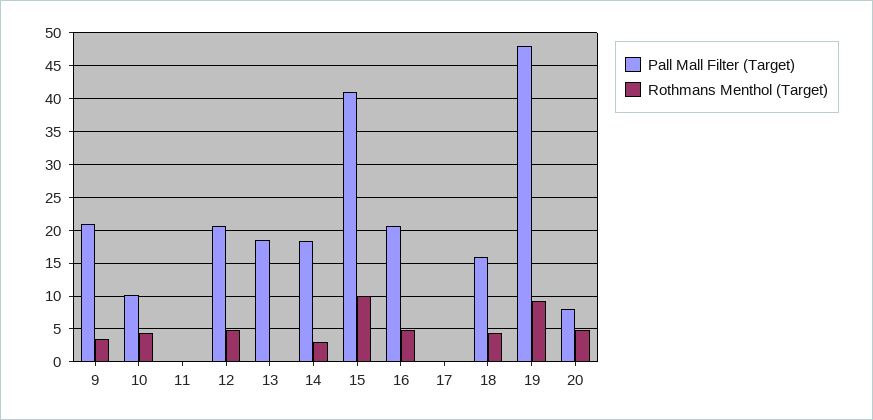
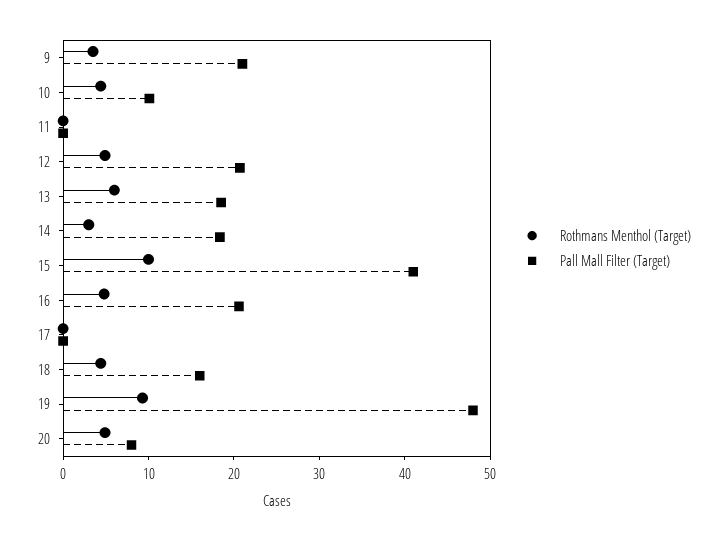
  {
    "Pall Mall Filter (Target)": {
      "9": 21,
      "10": 10,
      "11": 0,
      "12": 21,
      "13": 19,
      "14": 18,
      "15": 41,
      "16": 21,
      "17": 0,
      "18": 16,
      "19": 48,
      "20": 8
    },
    "Rothmans Menthol (Target)": {
      "9": 4,
      "10": 4,
      "11": 0,
      "12": 5,
-     "13": 0,
+     "13": 6,
      "14": 3,
      "15": 10,
      "16": 5,
      "17": 0,
      "18": 4,
      "19": 9,
      "20": 5
    }
  }

